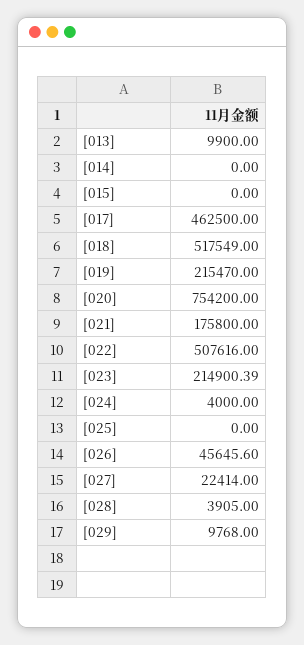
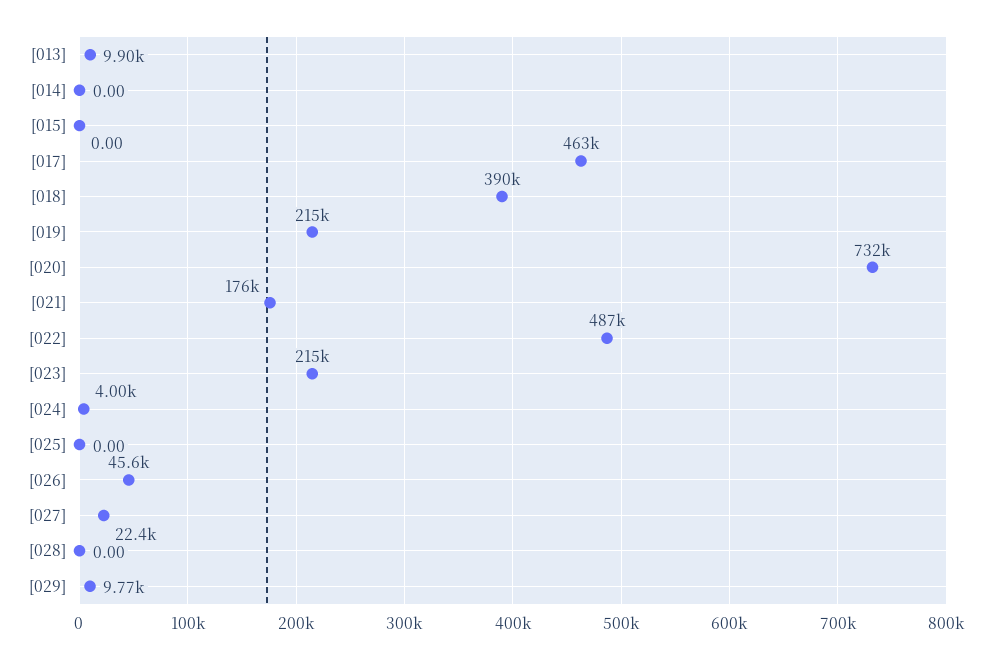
  {
    "[013]": 9900,
    "[014]": 0,
    "[015]": 0,
    "[017]": 462500,
-   "[018]": 517549,
+   "[018]": 390000,
    "[019]": 215470,
-   "[020]": 754200,
+   "[020]": 732000,
    "[021]": 175800,
-   "[022]": 507616,
+   "[022]": 487000,
    "[023]": 214900.39,
    "[024]": 4000,
    "[025]": 0,
    "[026]": 45645.6,
    "[027]": 22414,
-   "[028]": 3905,
+   "[028]": 0,
    "[029]": 9768
  }

